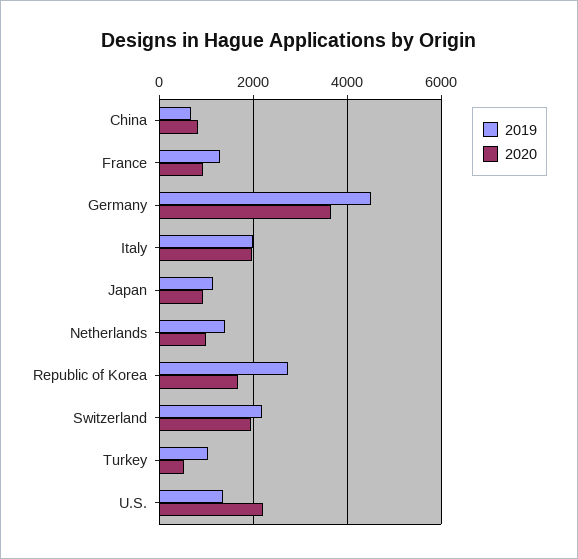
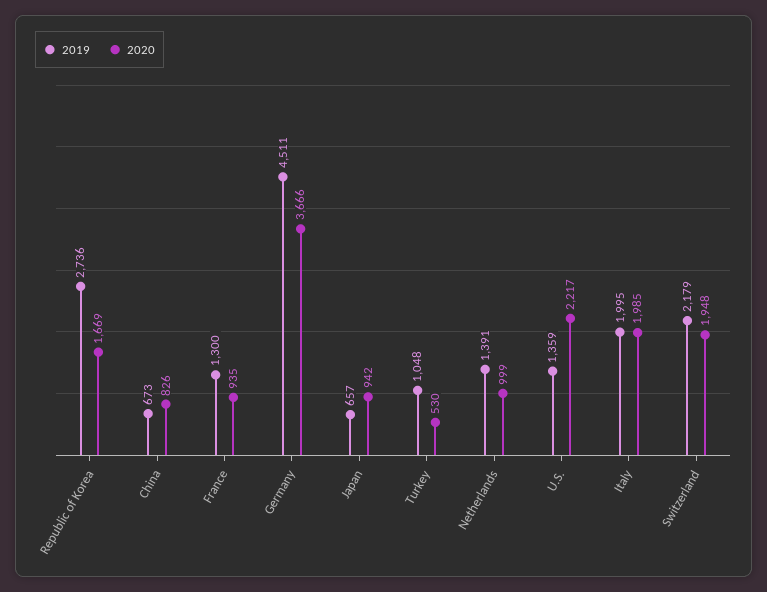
  {
    "2019": {
      "China": 673,
      "France": 1300,
      "Germany": 4511,
      "Italy": 1995,
-     "Japan": 1200,
+     "Japan": 657,
      "Netherlands": 1391,
      "Republic of Korea": 2736,
      "Switzerland": 2179,
      "Turkey": 1048,
      "U.S.": 1359
    },
    "2020": {
      "China": 826,
      "France": 935,
      "Germany": 3666,
      "Italy": 1985,
      "Japan": 942,
      "Netherlands": 999,
      "Republic of Korea": 1669,
      "Switzerland": 1948,
      "Turkey": 530,
      "U.S.": 2217
    }
  }

